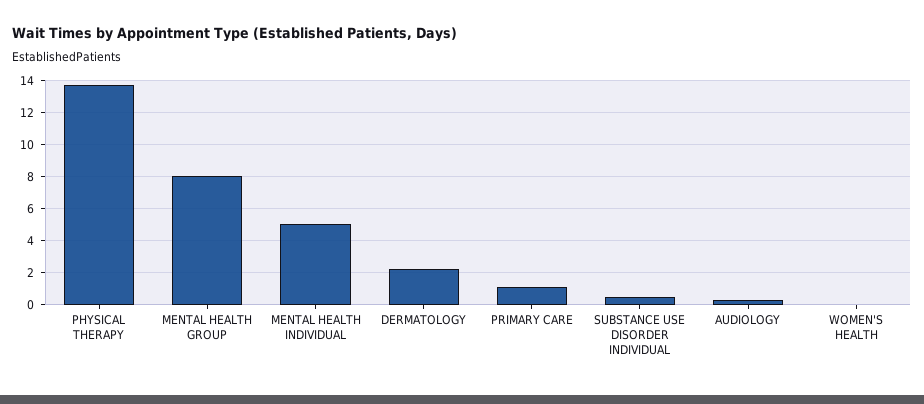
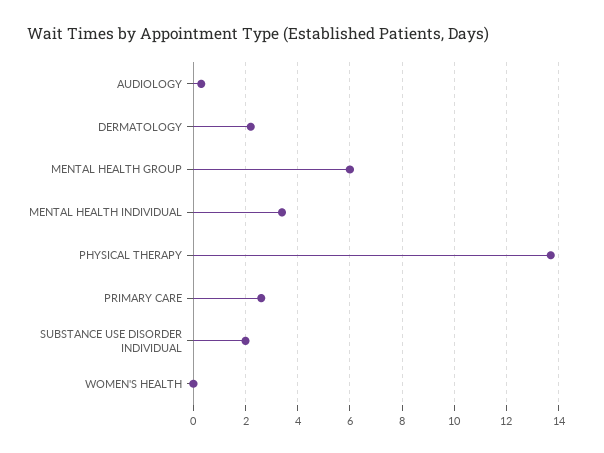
  {
    "PHYSICAL THERAPY": 13.5,
-   "MENTAL HEALTH GROUP": 8,
+   "MENTAL HEALTH GROUP": 6,
-   "MENTAL HEALTH INDIVIDUAL": 5,
+   "MENTAL HEALTH INDIVIDUAL": 3.5,
    "DERMATOLOGY": 2,
-   "PRIMARY CARE": 1,
+   "PRIMARY CARE": 2.5,
-   "SUBSTANCE USE DISORDER INDIVIDUAL": 0.5,
+   "SUBSTANCE USE DISORDER INDIVIDUAL": 2,
    "AUDIOLOGY": 0.5,
    "WOMEN'S HEALTH": 0
  }

